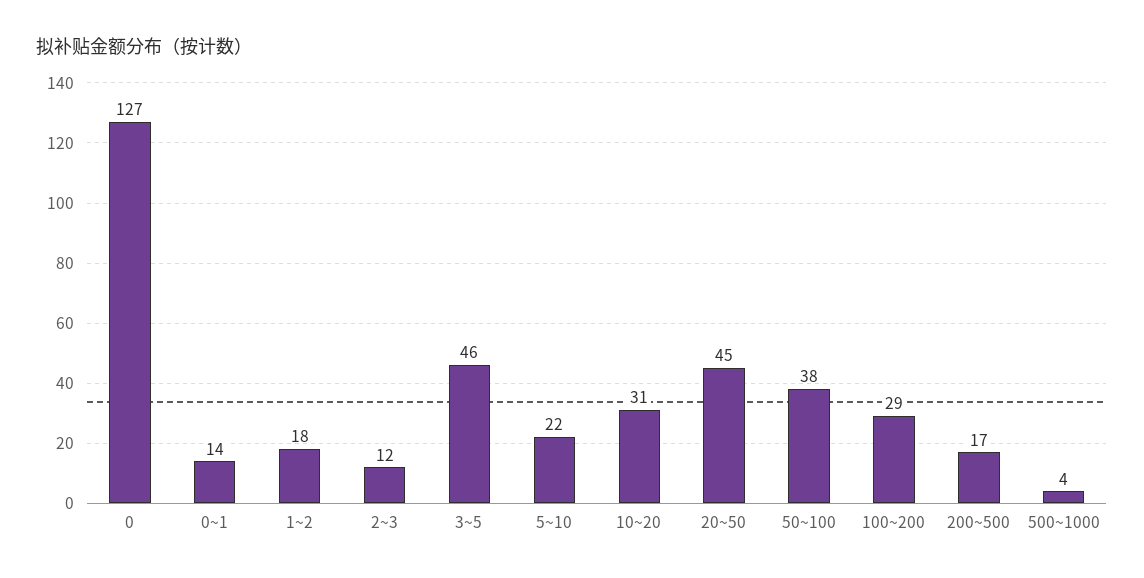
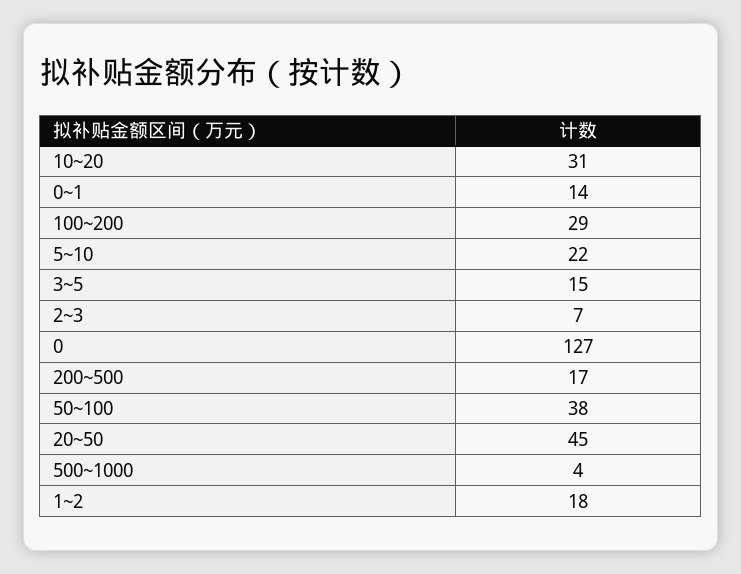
  {
    "0": 127,
    "0~1": 14,
    "1~2": 18,
-   "2~3": 12,
+   "2~3": 7,
-   "3~5": 46,
+   "3~5": 15,
    "5~10": 22,
    "10~20": 31,
    "20~50": 45,
    "50~100": 38,
    "100~200": 29,
    "200~500": 17,
    "500~1000": 4
  }

